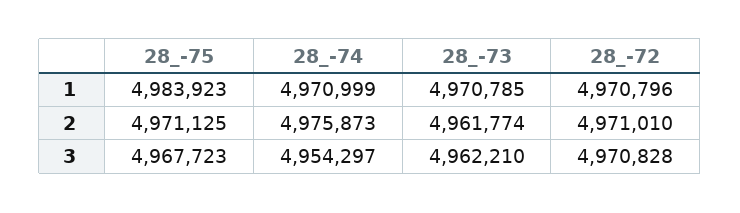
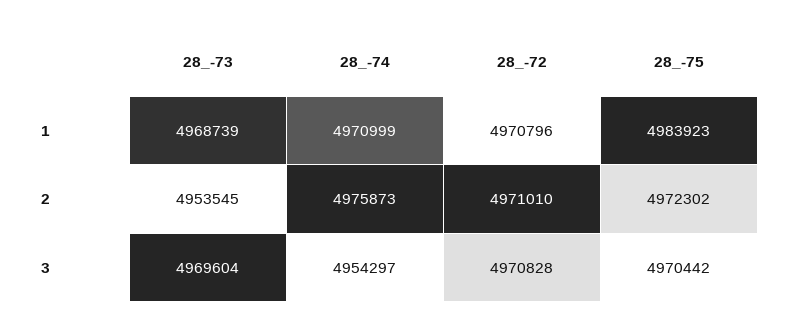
  {
    "28_-75": {
      "1": 4983923,
-     "2": 4971125,
+     "2": 4972302,
-     "3": 4967723
+     "3": 4970442
    },
    "28_-74": {
      "1": 4970999,
      "2": 4975873,
      "3": 4954297
    },
    "28_-73": {
-     "1": 4970785,
+     "1": 4968739,
-     "2": 4961774,
+     "2": 4953545,
-     "3": 4962210
+     "3": 4969604
    },
    "28_-72": {
      "1": 4970796,
      "2": 4971010,
      "3": 4970828
    }
  }

